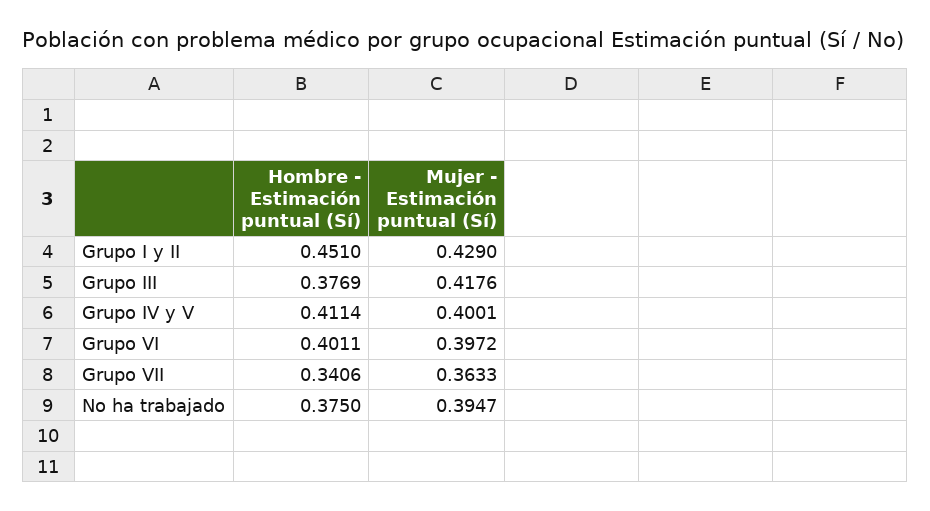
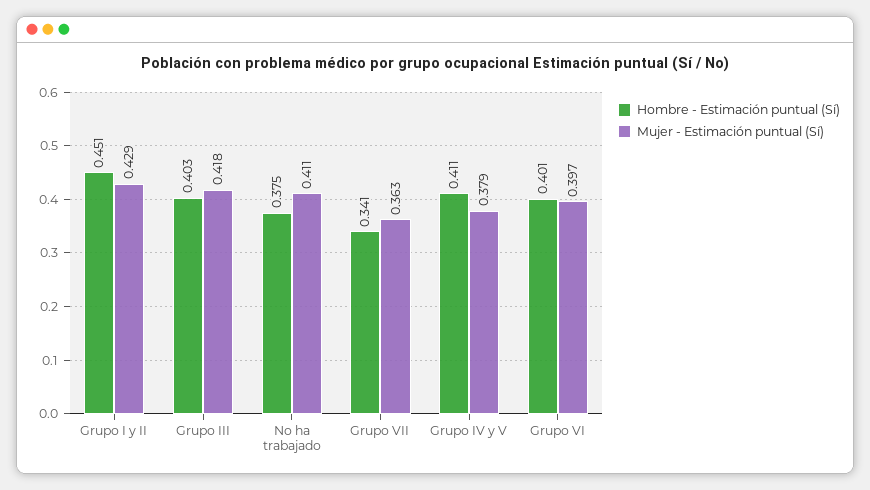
  {
    "Hombre - Estimación puntual (Sí)": {
      "Grupo I y II": 0.451,
-     "Grupo III": 0.3769,
+     "Grupo III": 0.403,
      "Grupo IV y V": 0.4114,
      "Grupo VI": 0.4011,
      "Grupo VII": 0.3406,
      "No ha trabajado": 0.375
    },
    "Mujer - Estimación puntual (Sí)": {
      "Grupo I y II": 0.429,
      "Grupo III": 0.4176,
-     "Grupo IV y V": 0.4001,
+     "Grupo IV y V": 0.379,
      "Grupo VI": 0.3972,
      "Grupo VII": 0.3633,
-     "No ha trabajado": 0.3947
+     "No ha trabajado": 0.411
    }
  }

